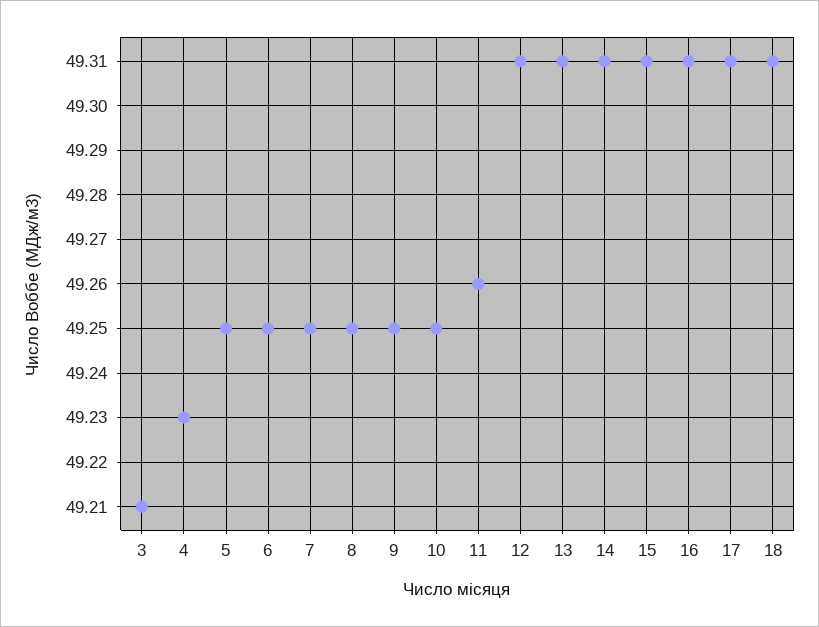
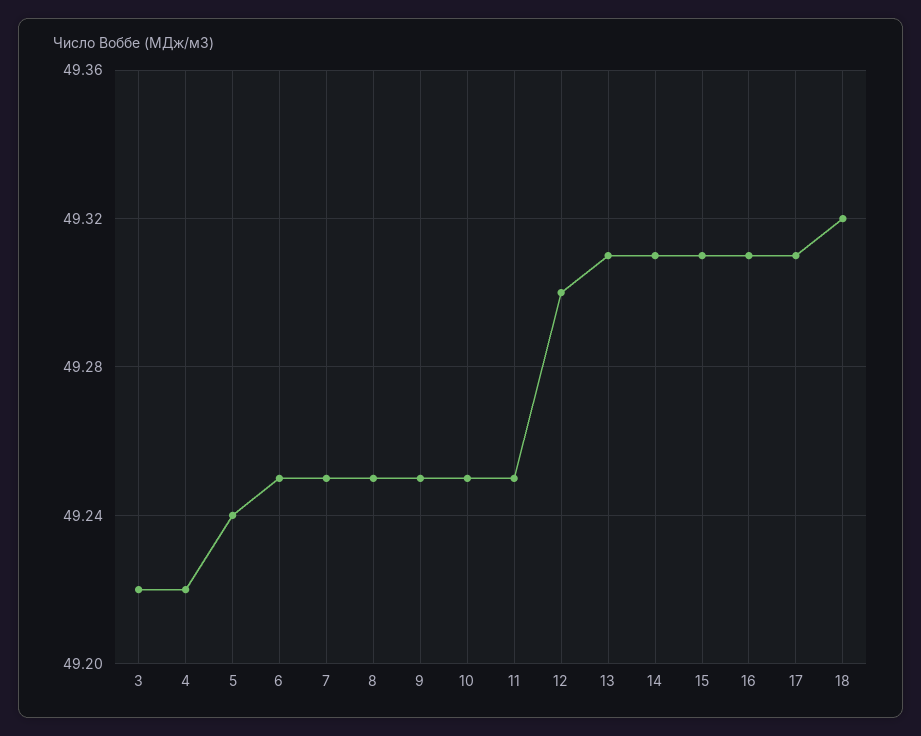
  {
-   "3": 49.21,
+   "3": 49.22,
-   "4": 49.23,
+   "4": 49.22,
-   "5": 49.25,
+   "5": 49.24,
    "6": 49.25,
    "7": 49.25,
    "8": 49.25,
    "9": 49.25,
    "10": 49.25,
-   "11": 49.26,
+   "11": 49.25,
-   "12": 49.31,
+   "12": 49.3,
    "13": 49.31,
    "14": 49.31,
    "15": 49.31,
    "16": 49.31,
    "17": 49.31,
-   "18": 49.31
+   "18": 49.32
  }

